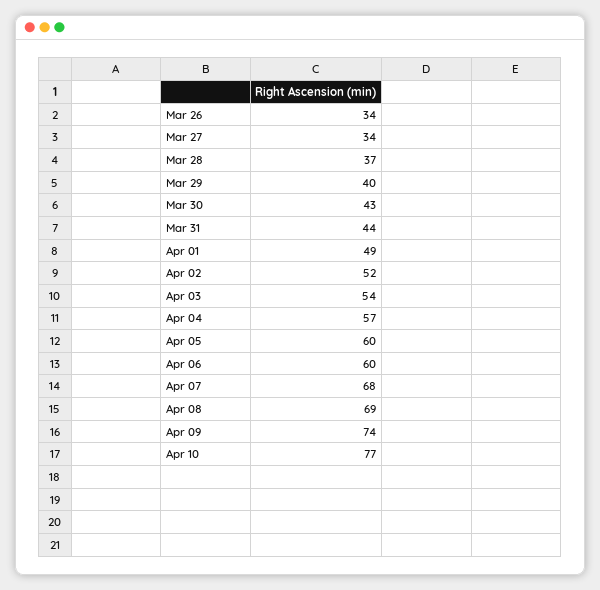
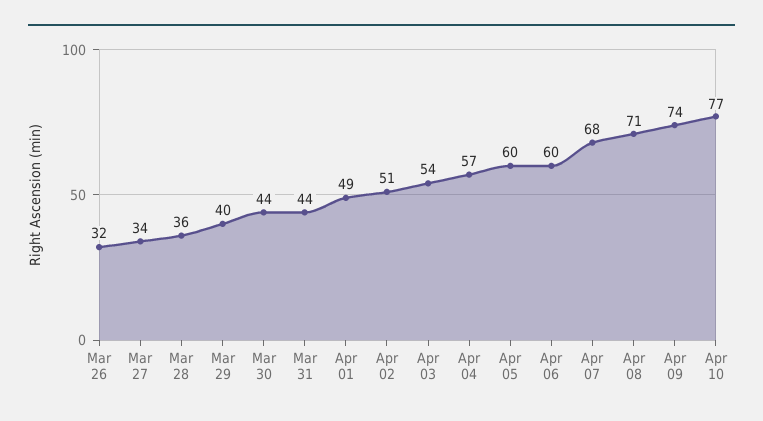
  {
-   "Mar 26": 34,
+   "Mar 26": 32,
    "Mar 27": 34,
-   "Mar 28": 37,
+   "Mar 28": 36,
    "Mar 29": 40,
-   "Mar 30": 43,
+   "Mar 30": 44,
    "Mar 31": 44,
    "Apr 01": 49,
-   "Apr 02": 52,
+   "Apr 02": 51,
    "Apr 03": 54,
    "Apr 04": 57,
    "Apr 05": 60,
    "Apr 06": 60,
    "Apr 07": 68,
-   "Apr 08": 69,
+   "Apr 08": 71,
    "Apr 09": 74,
    "Apr 10": 77
  }

